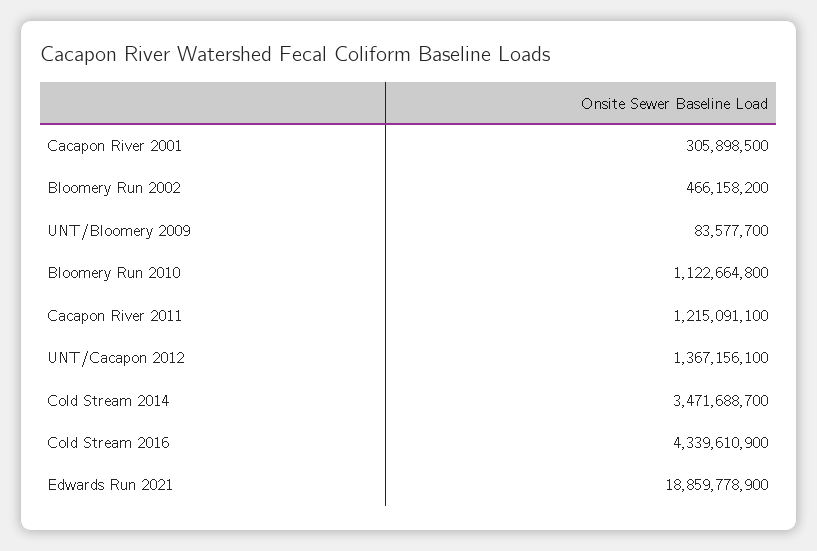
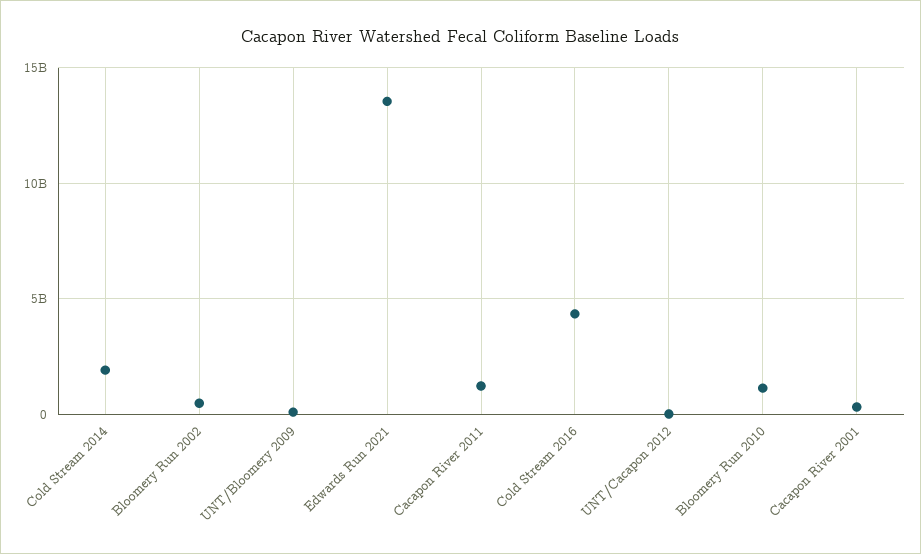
  {
    "Cacapon River 2001": 305898500,
    "Bloomery Run 2002": 466158200,
    "UNT/Bloomery 2009": 83577700,
    "Bloomery Run 2010": 1122664800,
    "Cacapon River 2011": 1215091100,
-   "UNT/Cacapon 2012": 1367156100,
+   "UNT/Cacapon 2012": 0,
-   "Cold Stream 2014": 3471688700,
+   "Cold Stream 2014": 2000000000,
    "Cold Stream 2016": 4339610900,
-   "Edwards Run 2021": 18859778900
+   "Edwards Run 2021": 13500000000
  }

